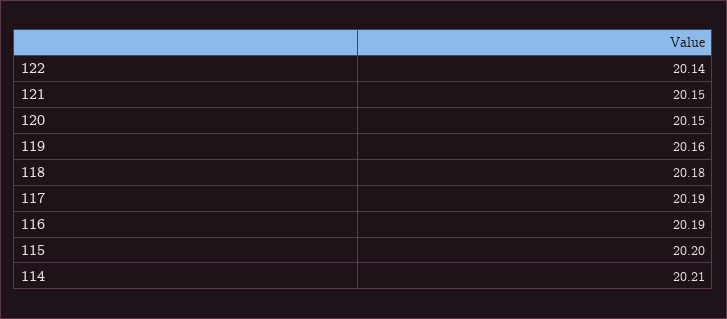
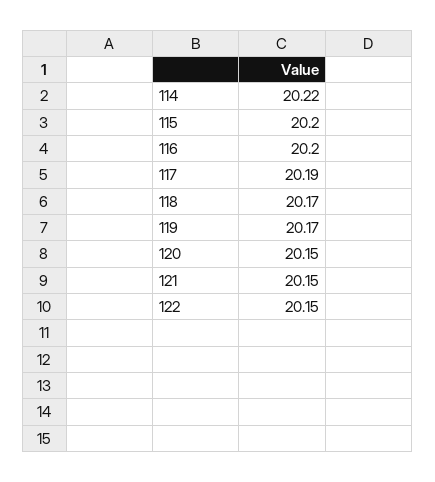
  {
-   "122": 20.14,
+   "122": 20.15,
    "121": 20.15,
    "120": 20.15,
-   "119": 20.16,
+   "119": 20.17,
-   "118": 20.18,
+   "118": 20.17,
    "117": 20.19,
-   "116": 20.19,
+   "116": 20.2,
    "115": 20.2,
-   "114": 20.21
+   "114": 20.22
  }

